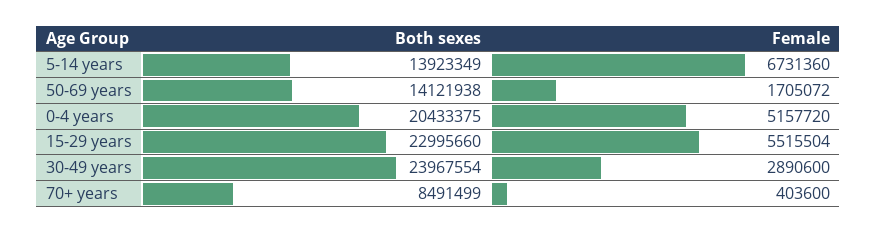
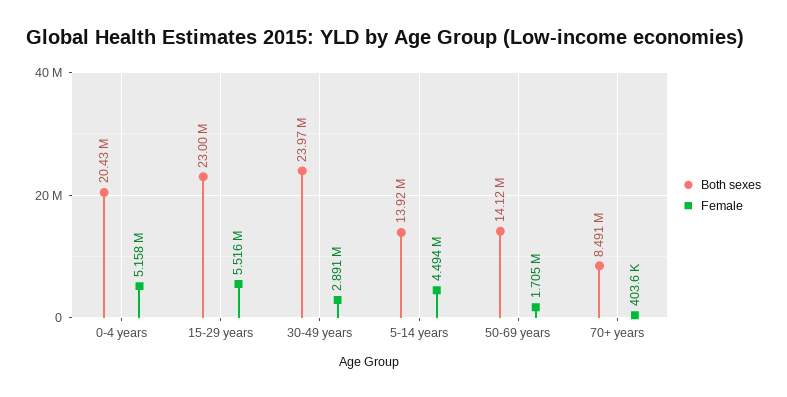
  {
    "Both sexes": {
      "5-14 years": 13923349,
      "50-69 years": 14121938,
      "0-4 years": 20433375,
      "15-29 years": 22995660,
      "30-49 years": 23967554,
      "70+ years": 8491499
    },
    "Female": {
-     "5-14 years": 6731360,
+     "5-14 years": 4494000,
      "50-69 years": 1705072,
      "0-4 years": 5157720,
      "15-29 years": 5515504,
      "30-49 years": 2890600,
      "70+ years": 403600
    }
  }

